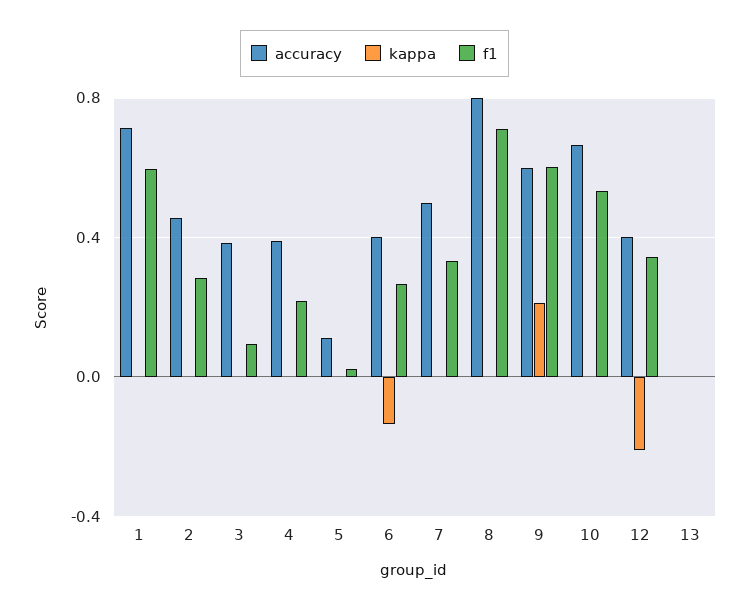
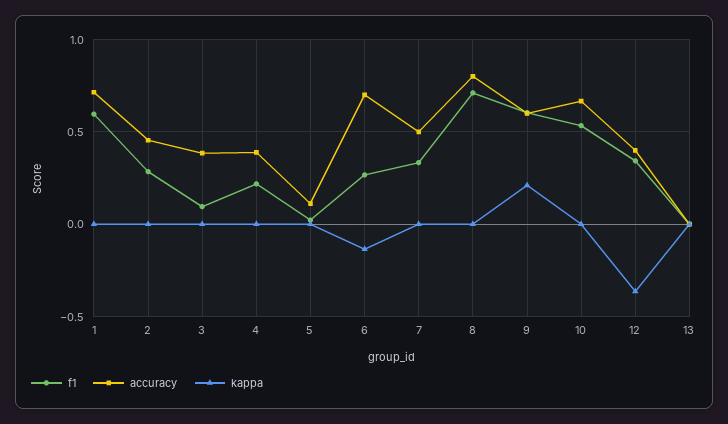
  {
    "accuracy": {
      "1": 0.7,
      "2": 0.45,
      "3": 0.4,
      "4": 0.4,
      "5": 0.1,
-     "6": 0.4,
+     "6": 0.7,
      "7": 0.5,
      "8": 0.8,
      "9": 0.6,
      "10": 0.65,
      "12": 0.4,
      "13": 0
    },
    "kappa": {
      "1": 0,
      "2": 0,
      "3": 0,
      "4": 0,
      "5": 0,
      "6": -0.15,
      "7": 0,
      "8": 0,
      "9": 0.2,
      "10": 0,
-     "12": -0.2,
+     "12": -0.35,
      "13": 0
    },
    "f1": {
      "1": 0.6,
      "2": 0.3,
      "3": 0.1,
      "4": 0.2,
      "5": 0,
      "6": 0.25,
      "7": 0.35,
      "8": 0.7,
      "9": 0.6,
      "10": 0.55,
      "12": 0.35,
      "13": 0
    }
  }

